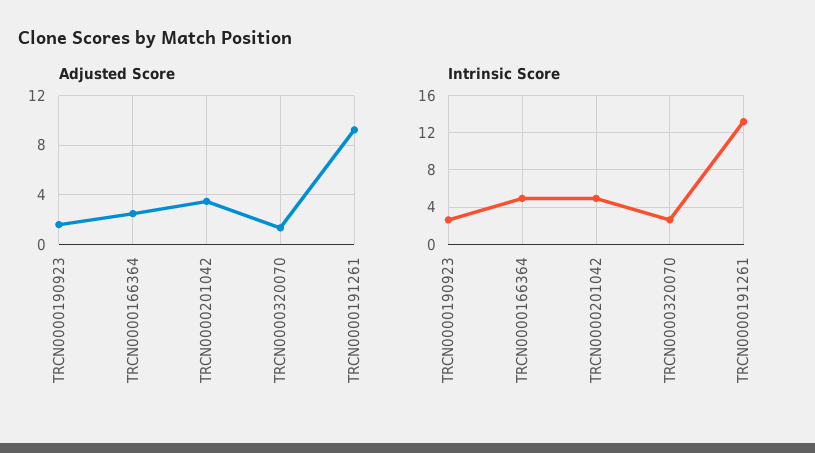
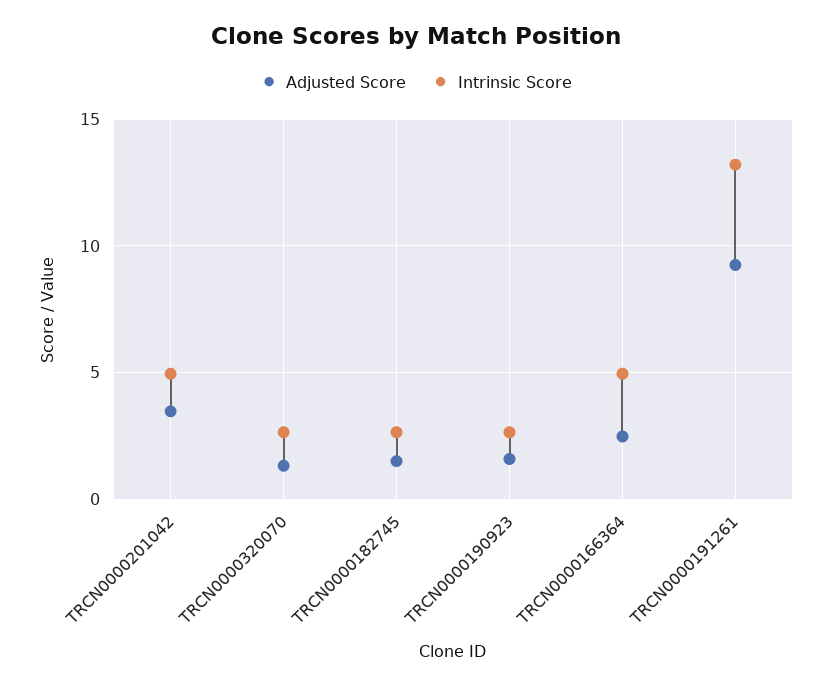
  {
    "Adjusted Score": {
      "TRCN0000190923": 1.5,
      "TRCN0000166364": 2.5,
      "TRCN0000201042": 3.5,
      "TRCN0000320070": 1.5,
-     "TRCN0000191261": 9
+     "TRCN0000191261": 9,
+     "TRCN0000182745": 1.5
    },
    "Intrinsic Score": {
      "TRCN0000190923": 2.5,
      "TRCN0000166364": 5,
      "TRCN0000201042": 5,
      "TRCN0000320070": 2.5,
-     "TRCN0000191261": 13
+     "TRCN0000191261": 13,
+     "TRCN0000182745": 2.5
    }
  }

